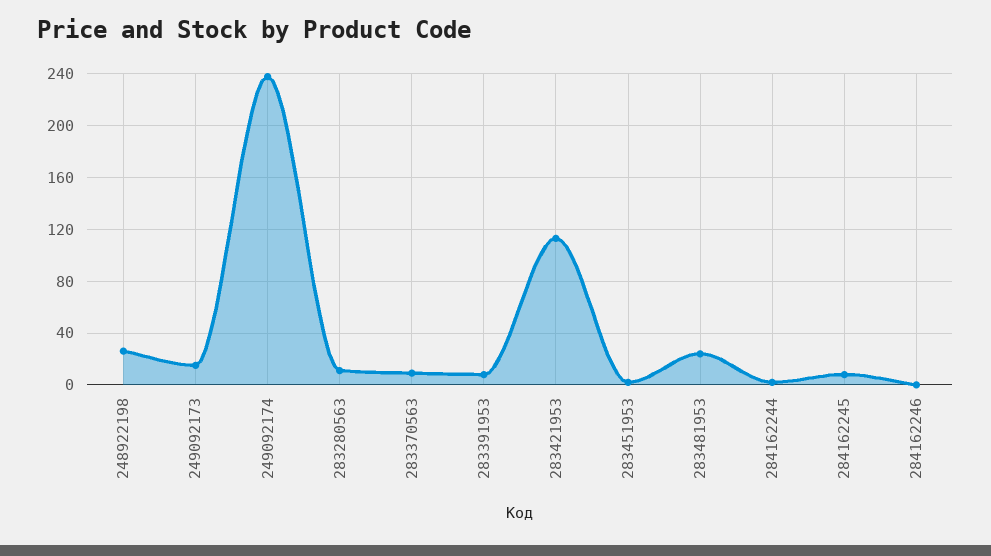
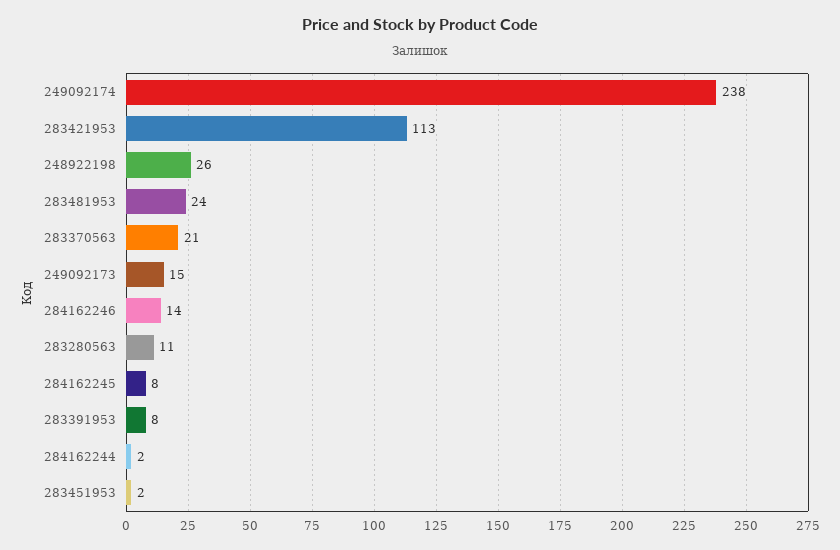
  {
    "248922198": 26,
    "249092173": 15,
    "249092174": 238,
    "283280563": 11,
-   "283370563": 10,
+   "283370563": 21,
    "283391953": 8,
    "283421953": 113,
    "283451953": 2,
    "283481953": 24,
    "284162244": 2,
    "284162245": 8,
-   "284162246": 0
+   "284162246": 14
  }

